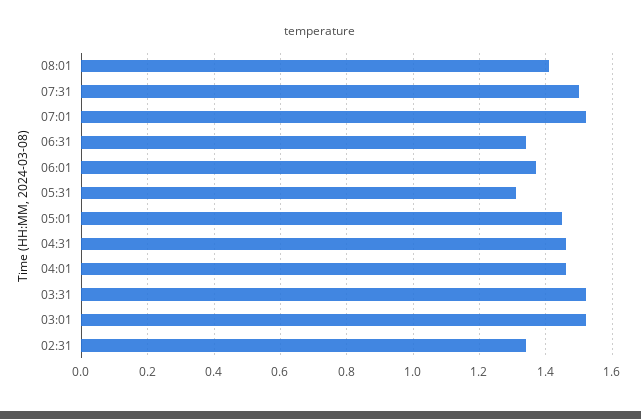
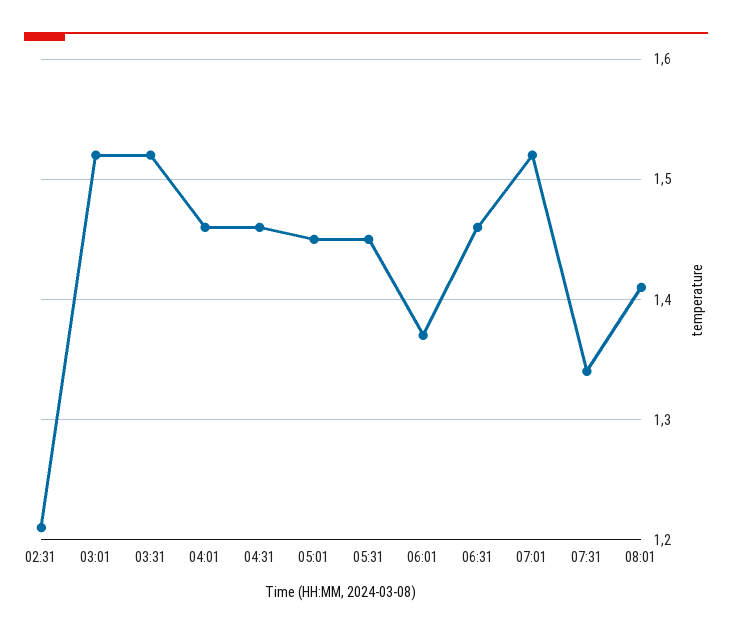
  {
    "08:01": 1.41,
-   "07:31": 1.5,
+   "07:31": 1.34,
    "07:01": 1.52,
-   "06:31": 1.35,
+   "06:31": 1.46,
    "06:01": 1.37,
-   "05:31": 1.3,
+   "05:31": 1.45,
    "05:01": 1.45,
    "04:31": 1.46,
    "04:01": 1.46,
    "03:31": 1.52,
    "03:01": 1.52,
-   "02:31": 1.35
+   "02:31": 1.21
  }

